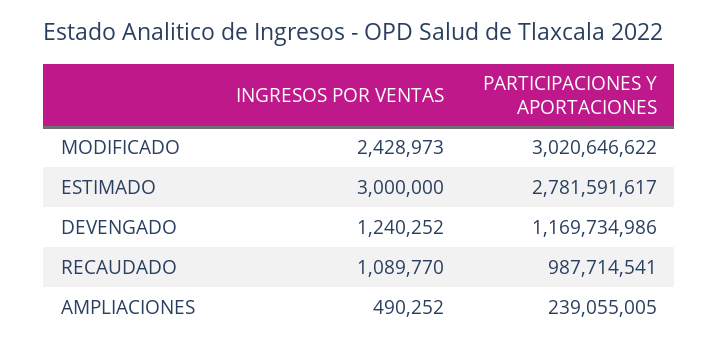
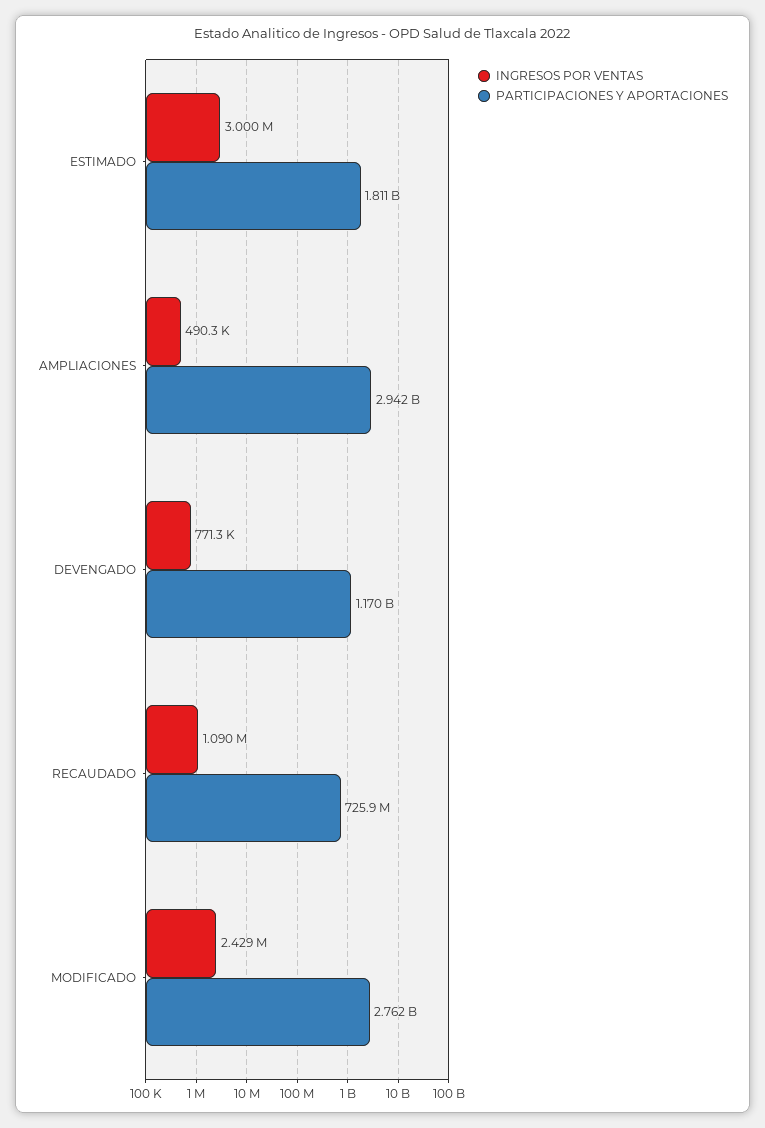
  {
    "INGRESOS POR VENTAS": {
      "MODIFICADO": 2428973,
      "ESTIMADO": 3000000,
-     "DEVENGADO": 1240252,
+     "DEVENGADO": 771300,
      "RECAUDADO": 1089770,
      "AMPLIACIONES": 490252
    },
    "PARTICIPACIONES Y APORTACIONES": {
-     "MODIFICADO": 3020646622,
+     "MODIFICADO": 2762000000,
-     "ESTIMADO": 2781591617,
+     "ESTIMADO": 1811000000,
      "DEVENGADO": 1169734986,
-     "RECAUDADO": 987714541,
+     "RECAUDADO": 725900000,
-     "AMPLIACIONES": 239055005
+     "AMPLIACIONES": 2942000000
    }
  }

